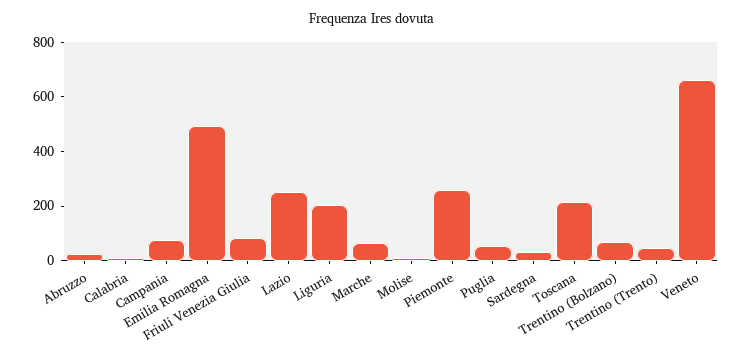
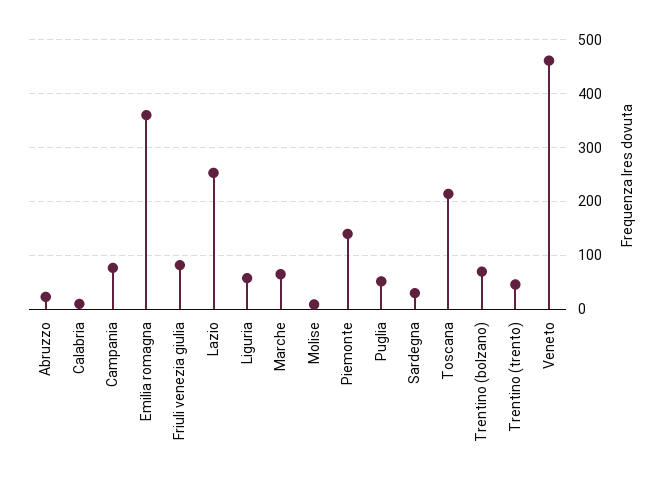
  {
    "Abruzzo": 20,
    "Calabria": 20,
    "Campania": 80,
-   "Emilia Romagna": 500,
+   "Emilia Romagna": 360,
    "Friuli Venezia Giulia": 80,
    "Lazio": 260,
-   "Liguria": 200,
+   "Liguria": 60,
    "Marche": 60,
    "Molise": 0,
-   "Piemonte": 250,
+   "Piemonte": 140,
    "Puglia": 60,
    "Sardegna": 40,
    "Toscana": 220,
    "Trentino (Bolzano)": 80,
    "Trentino (Trento)": 40,
-   "Veneto": 650
+   "Veneto": 460
  }

